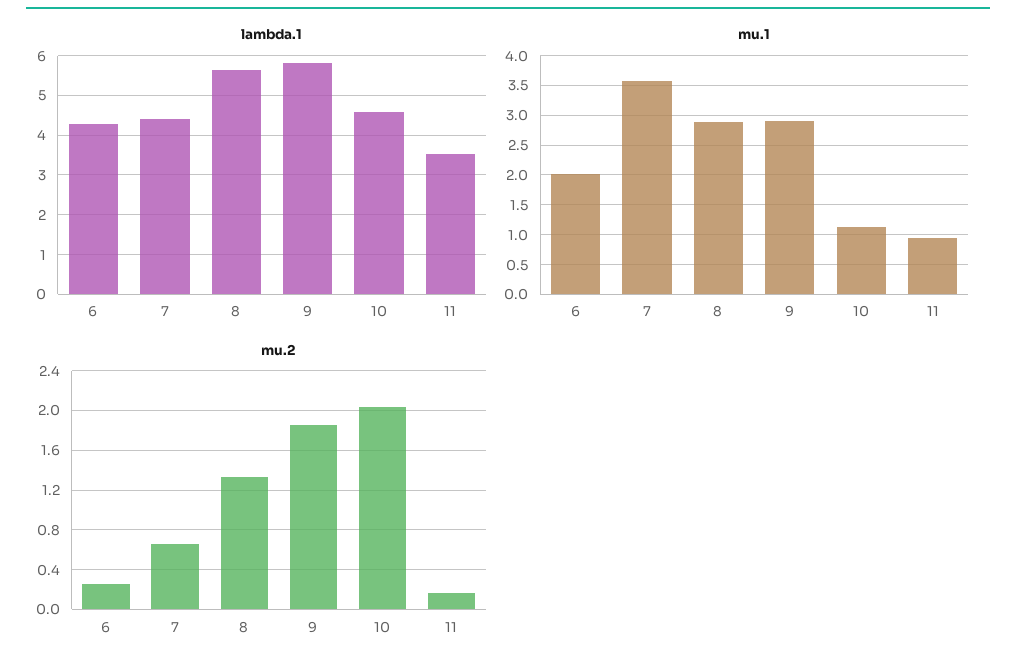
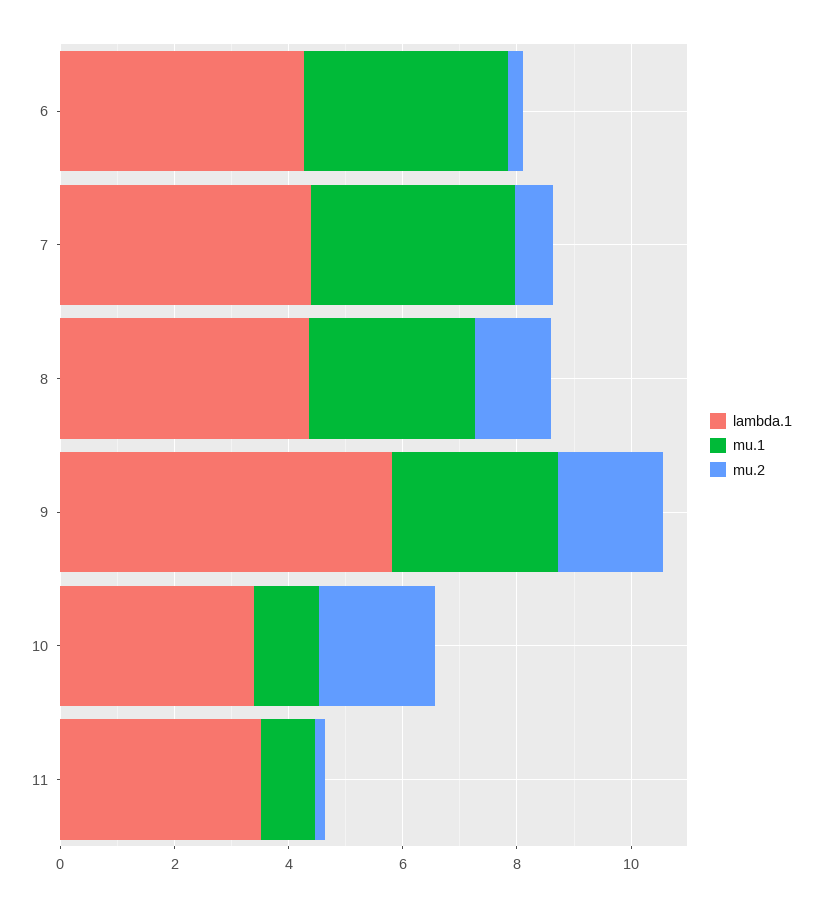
  {
    "lambda.1": {
      "6": 4.2,
      "7": 4.4,
-     "8": 5.6,
+     "8": 4.5,
      "9": 5.8,
-     "10": 4.6,
+     "10": 3.5,
      "11": 3.6
    },
    "mu.1": {
-     "6": 2,
+     "6": 3.5,
      "7": 3.5,
      "8": 3,
      "9": 3,
      "10": 1.25,
      "11": 1
    },
    "mu.2": {
      "6": 0.3,
      "7": 0.7,
      "8": 1.3,
      "9": 1.9,
      "10": 2,
      "11": 0.2
    }
  }

